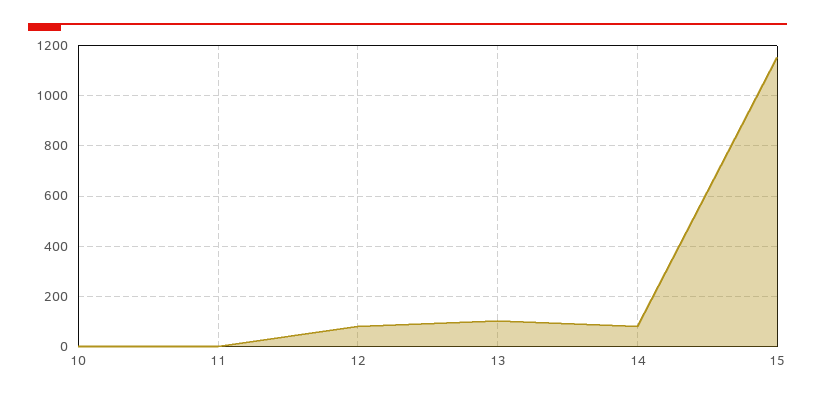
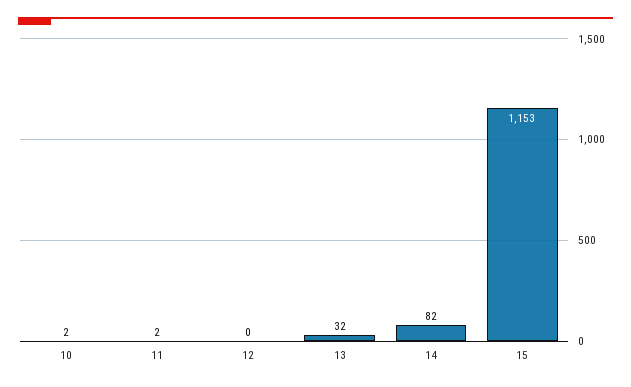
  {
    "10": 2,
    "11": 2,
-   "12": 75,
+   "12": 0,
-   "13": 100,
+   "13": 32,
    "14": 82,
    "15": 1153
  }

